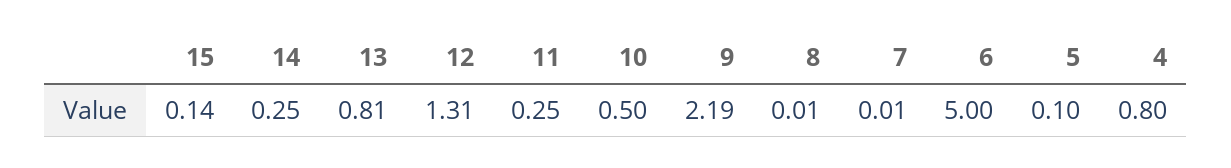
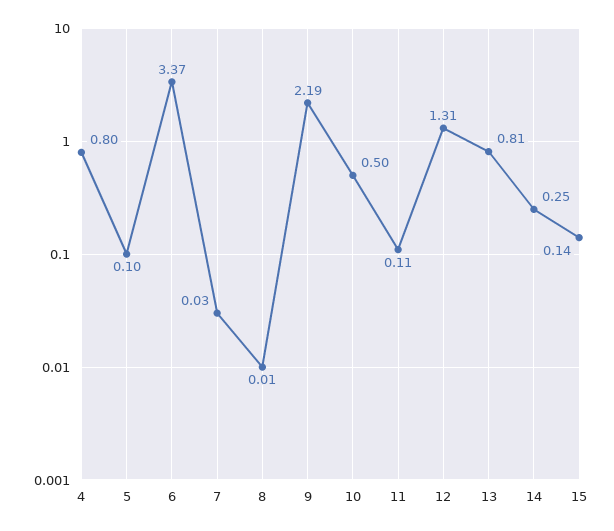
  {
    "15": 0.14,
    "14": 0.25,
    "13": 0.81,
    "12": 1.31,
-   "11": 0.25,
+   "11": 0.11,
    "10": 0.5,
    "9": 2.19,
    "8": 0.01,
-   "7": 0.01,
+   "7": 0.03,
-   "6": 5,
+   "6": 3.37,
    "5": 0.1,
    "4": 0.8
  }

